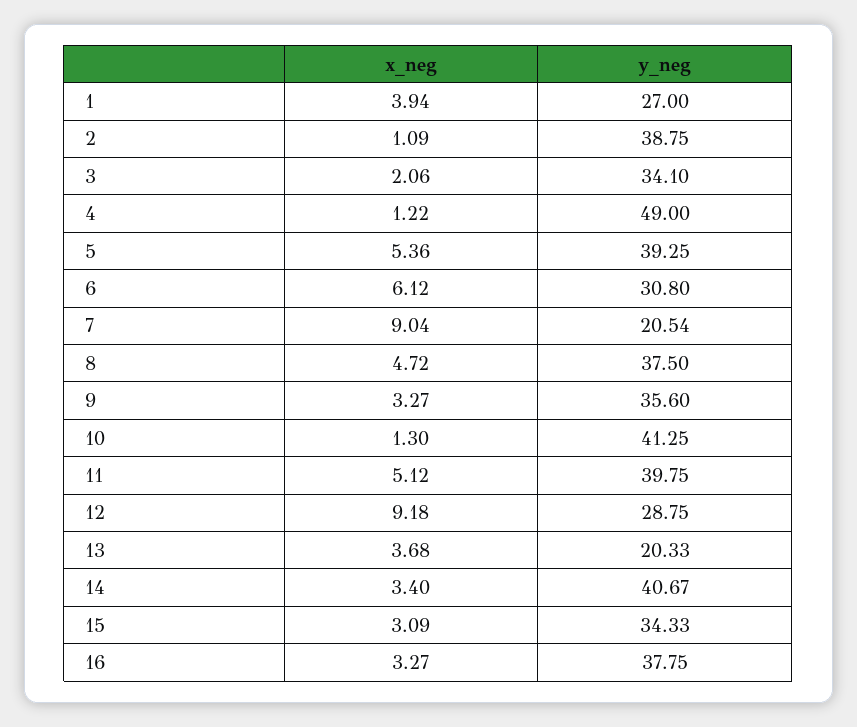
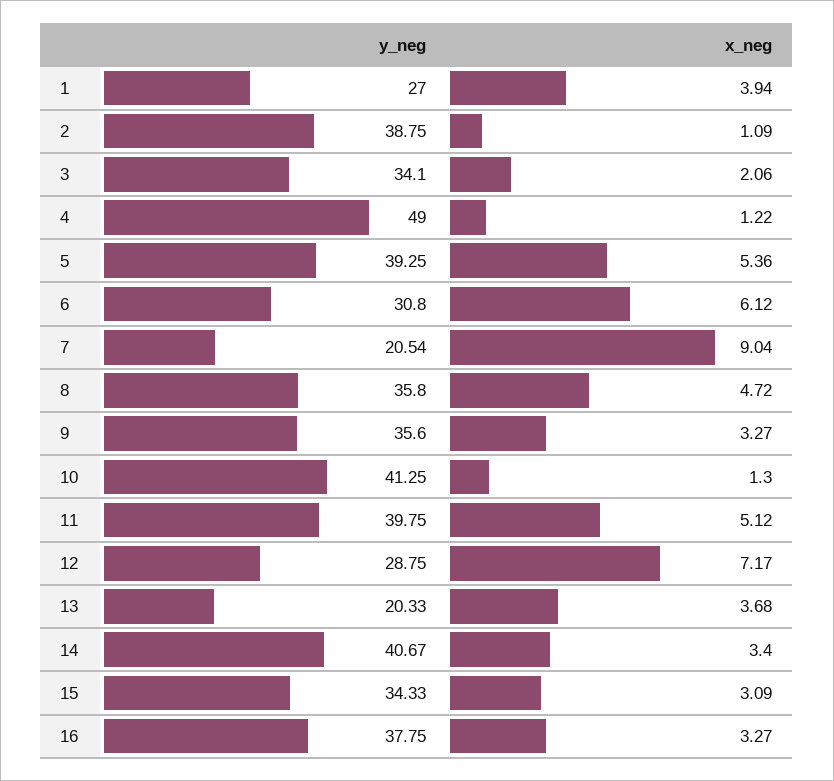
  {
    "x_neg": {
      "1": 3.94,
      "2": 1.09,
      "3": 2.06,
      "4": 1.22,
      "5": 5.36,
      "6": 6.12,
      "7": 9.04,
      "8": 4.72,
      "9": 3.27,
      "10": 1.3,
      "11": 5.12,
-     "12": 9.18,
+     "12": 7.17,
      "13": 3.68,
      "14": 3.4,
      "15": 3.09,
      "16": 3.27
    },
    "y_neg": {
      "1": 27,
      "2": 38.75,
      "3": 34.1,
      "4": 49,
      "5": 39.25,
      "6": 30.8,
      "7": 20.54,
-     "8": 37.5,
+     "8": 35.8,
      "9": 35.6,
      "10": 41.25,
      "11": 39.75,
      "12": 28.75,
      "13": 20.33,
      "14": 40.67,
      "15": 34.33,
      "16": 37.75
    }
  }

